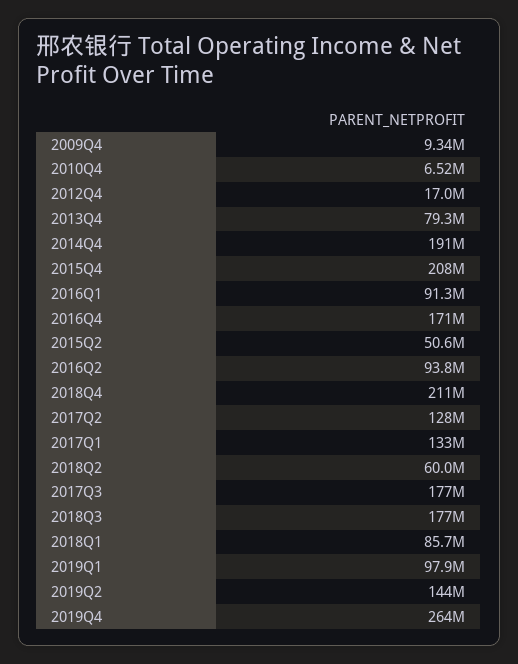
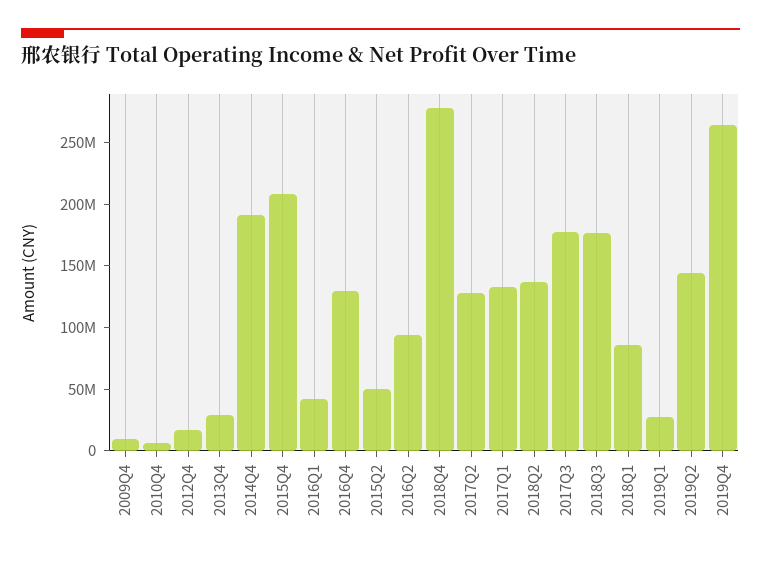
  {
    "2009Q4": 9340000,
    "2010Q4": 6520000,
    "2012Q4": 17000000,
-   "2013Q4": 79300000,
+   "2013Q4": 30000000,
    "2014Q4": 191000000,
    "2015Q4": 208000000,
-   "2016Q1": 91300000,
+   "2016Q1": 40000000,
-   "2016Q4": 171000000,
+   "2016Q4": 130000000,
    "2015Q2": 50600000,
    "2016Q2": 93800000,
-   "2018Q4": 211000000,
+   "2018Q4": 280000000,
    "2017Q2": 128000000,
    "2017Q1": 133000000,
-   "2018Q2": 60000000,
+   "2018Q2": 140000000,
    "2017Q3": 177000000,
    "2018Q3": 177000000,
    "2018Q1": 85700000,
-   "2019Q1": 97900000,
+   "2019Q1": 30000000,
    "2019Q2": 144000000,
    "2019Q4": 264000000
  }

